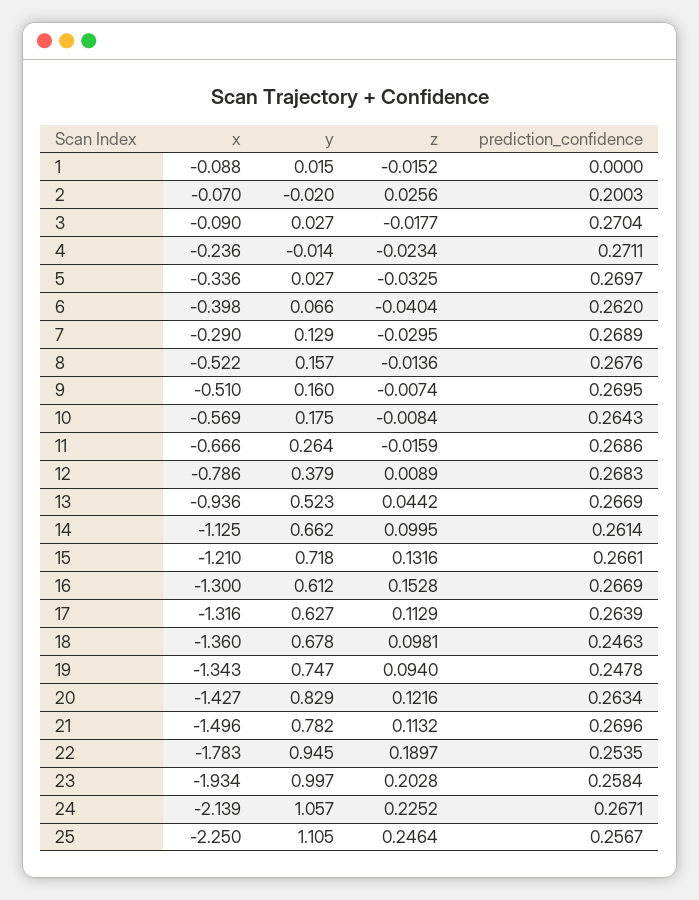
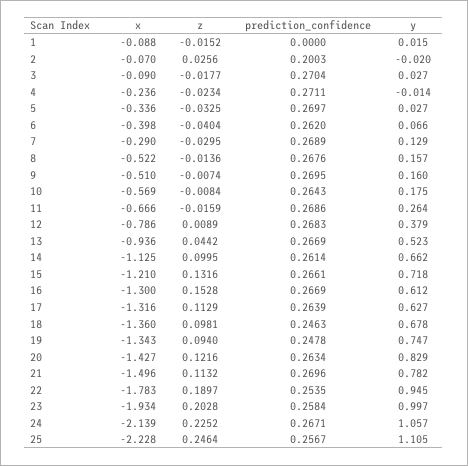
  {
    "x": {
      "1": -0.088,
      "2": -0.07,
      "3": -0.09,
      "4": -0.236,
      "5": -0.336,
      "6": -0.398,
      "7": -0.29,
      "8": -0.522,
      "9": -0.51,
      "10": -0.569,
      "11": -0.666,
      "12": -0.786,
      "13": -0.936,
      "14": -1.125,
      "15": -1.21,
      "16": -1.3,
      "17": -1.316,
      "18": -1.36,
      "19": -1.343,
      "20": -1.427,
      "21": -1.496,
      "22": -1.783,
      "23": -1.934,
      "24": -2.139,
-     "25": -2.25
+     "25": -2.228
    },
    "y": {
      "1": 0.015,
      "2": -0.02,
      "3": 0.027,
      "4": -0.014,
      "5": 0.027,
      "6": 0.066,
      "7": 0.129,
      "8": 0.157,
      "9": 0.16,
      "10": 0.175,
      "11": 0.264,
      "12": 0.379,
      "13": 0.523,
      "14": 0.662,
      "15": 0.718,
      "16": 0.612,
      "17": 0.627,
      "18": 0.678,
      "19": 0.747,
      "20": 0.829,
      "21": 0.782,
      "22": 0.945,
      "23": 0.997,
      "24": 1.057,
      "25": 1.105
    },
    "z": {
      "1": -0.0152,
      "2": 0.0256,
      "3": -0.0177,
      "4": -0.0234,
      "5": -0.0325,
      "6": -0.0404,
      "7": -0.0295,
      "8": -0.0136,
      "9": -0.0074,
      "10": -0.0084,
      "11": -0.0159,
      "12": 0.0089,
      "13": 0.0442,
      "14": 0.0995,
      "15": 0.1316,
      "16": 0.1528,
      "17": 0.1129,
      "18": 0.0981,
      "19": 0.094,
      "20": 0.1216,
      "21": 0.1132,
      "22": 0.1897,
      "23": 0.2028,
      "24": 0.2252,
      "25": 0.2464
    },
    "prediction_confidence": {
      "1": 0,
      "2": 0.2003,
      "3": 0.2704,
      "4": 0.2711,
      "5": 0.2697,
      "6": 0.262,
      "7": 0.2689,
      "8": 0.2676,
      "9": 0.2695,
      "10": 0.2643,
      "11": 0.2686,
      "12": 0.2683,
      "13": 0.2669,
      "14": 0.2614,
      "15": 0.2661,
      "16": 0.2669,
      "17": 0.2639,
      "18": 0.2463,
      "19": 0.2478,
      "20": 0.2634,
      "21": 0.2696,
      "22": 0.2535,
      "23": 0.2584,
      "24": 0.2671,
      "25": 0.2567
    }
  }

